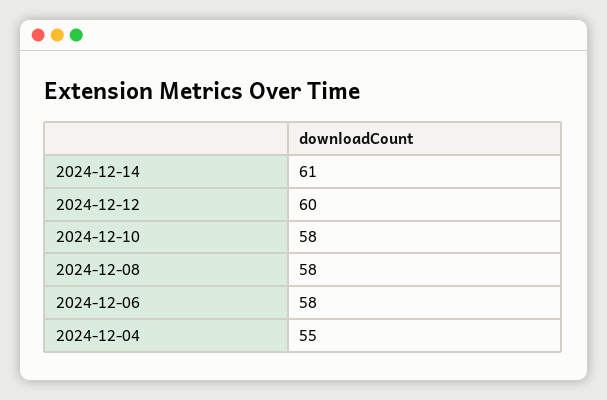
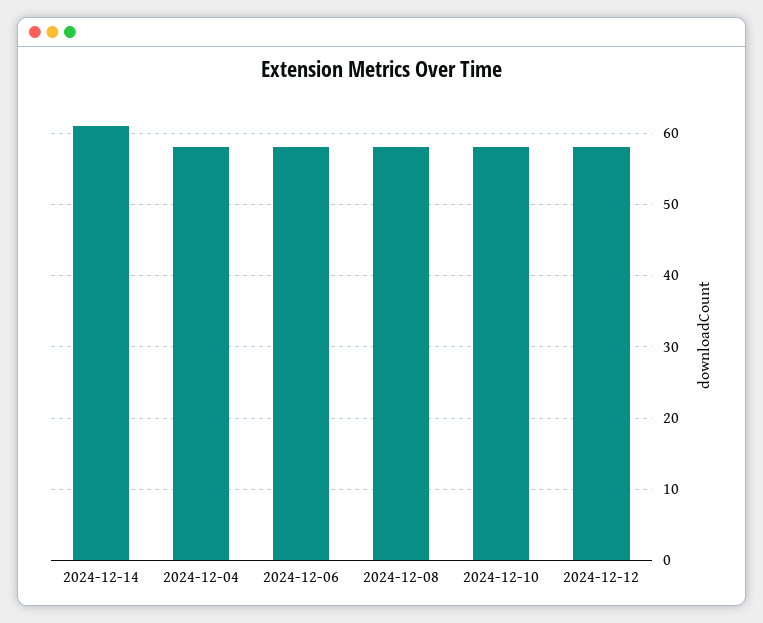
  {
    "2024-12-14": 61,
-   "2024-12-12": 60,
+   "2024-12-12": 58,
    "2024-12-10": 58,
    "2024-12-08": 58,
    "2024-12-06": 58,
-   "2024-12-04": 55
+   "2024-12-04": 58
  }

